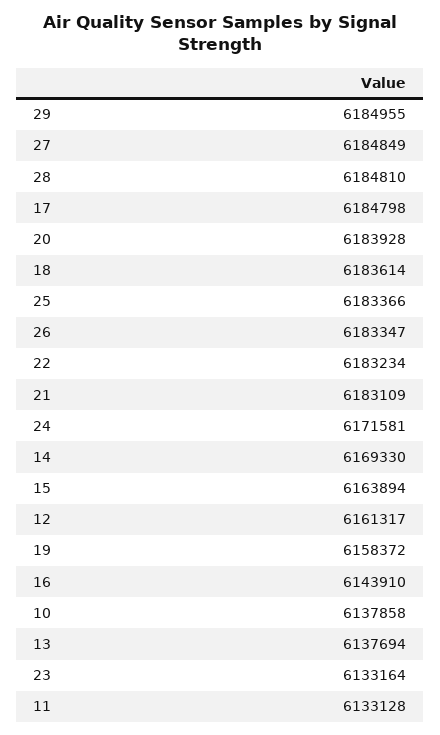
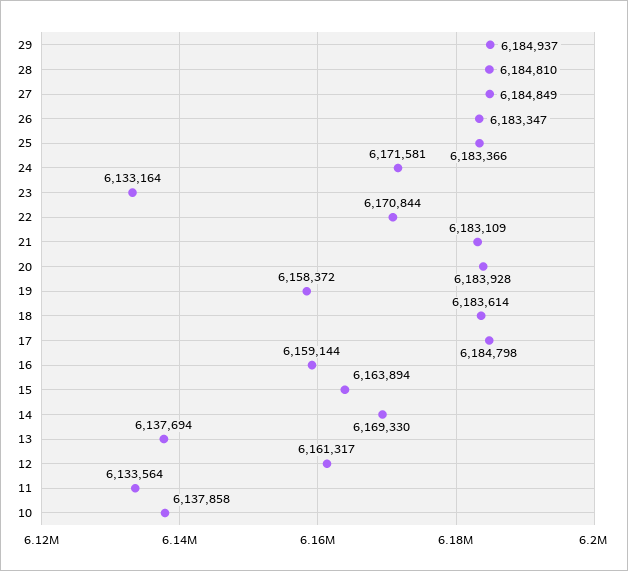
  {
-   "29": 6184955,
+   "29": 6184937,
    "27": 6184849,
    "28": 6184810,
    "17": 6184798,
    "20": 6183928,
    "18": 6183614,
    "25": 6183366,
    "26": 6183347,
-   "22": 6183234,
+   "22": 6170844,
    "21": 6183109,
    "24": 6171581,
    "14": 6169330,
    "15": 6163894,
    "12": 6161317,
    "19": 6158372,
-   "16": 6143910,
+   "16": 6159144,
    "10": 6137858,
    "13": 6137694,
    "23": 6133164,
-   "11": 6133128
+   "11": 6133564
  }

